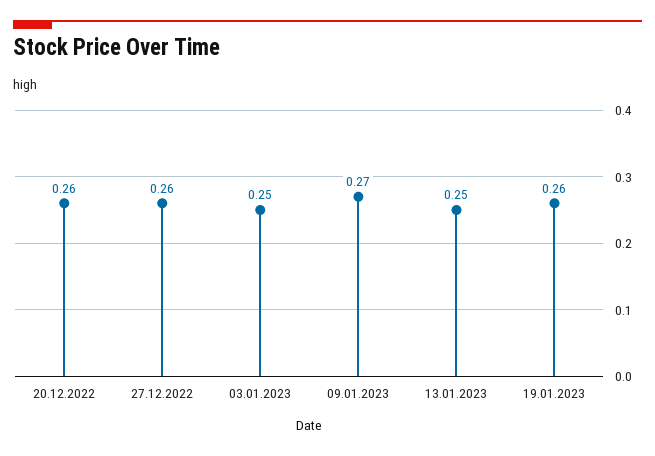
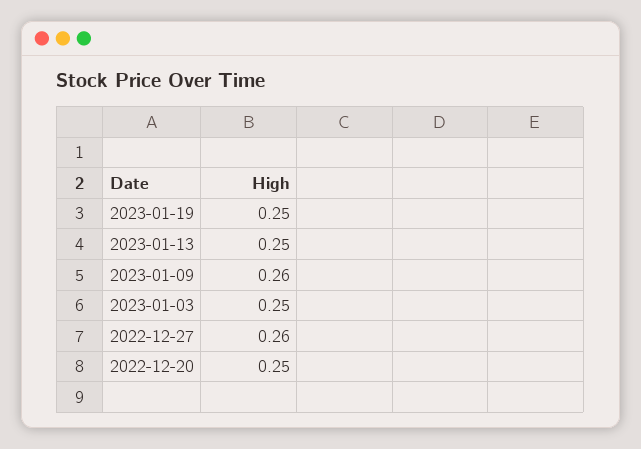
  {
-   "20.12.2022": 0.26,
+   "20.12.2022": 0.25,
    "27.12.2022": 0.26,
    "03.01.2023": 0.25,
-   "09.01.2023": 0.27,
+   "09.01.2023": 0.26,
    "13.01.2023": 0.25,
-   "19.01.2023": 0.26
+   "19.01.2023": 0.25
  }

